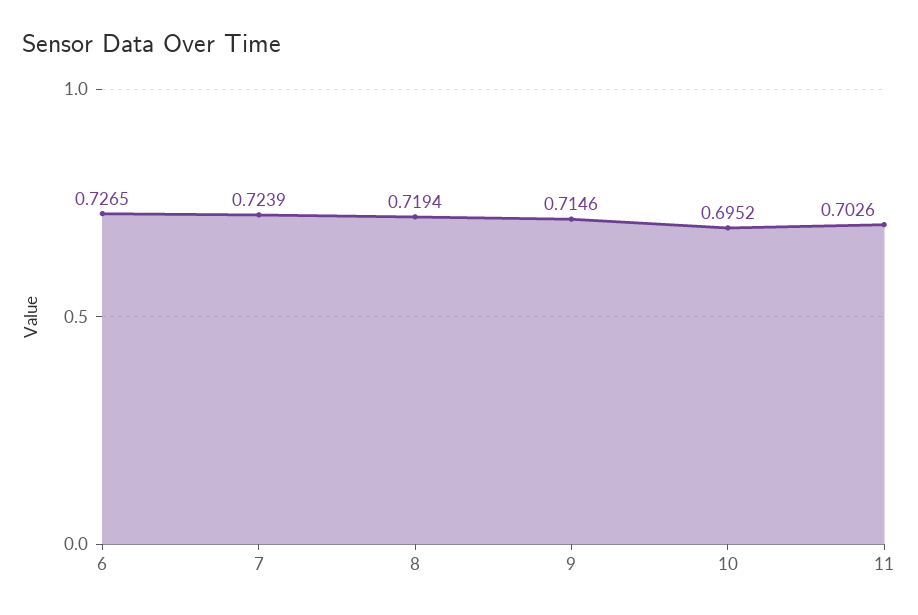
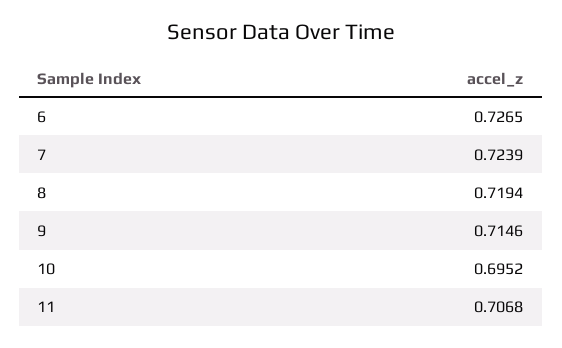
  {
    "6": 0.7265,
    "7": 0.7239,
    "8": 0.7194,
    "9": 0.7146,
    "10": 0.6952,
-   "11": 0.7026
+   "11": 0.7068
  }

